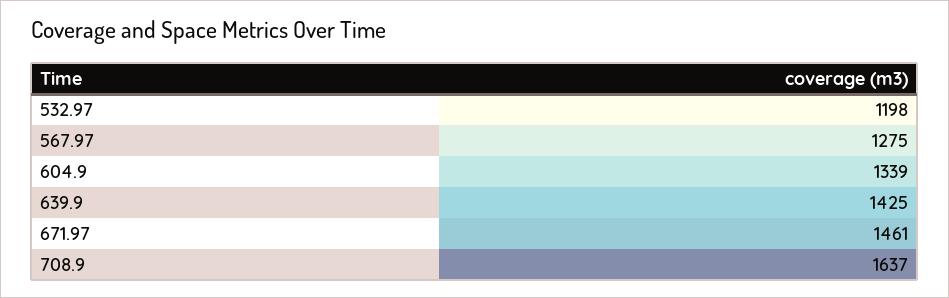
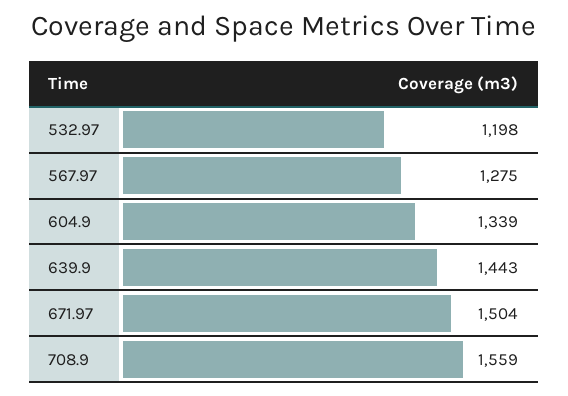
  {
    "532.97": 1198,
    "567.97": 1275,
    "604.9": 1339,
-   "639.9": 1425,
+   "639.9": 1443,
-   "671.97": 1461,
+   "671.97": 1504,
-   "708.9": 1637
+   "708.9": 1559
  }

